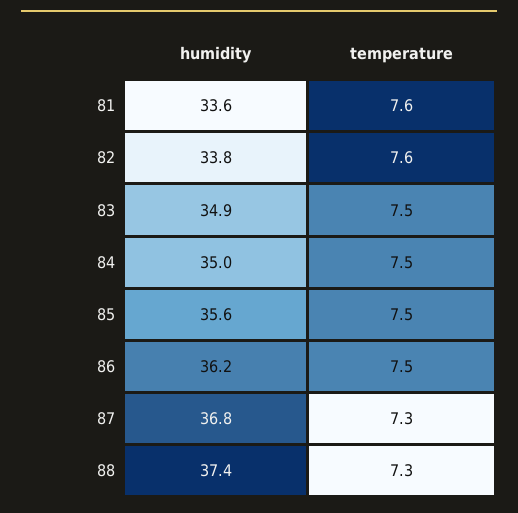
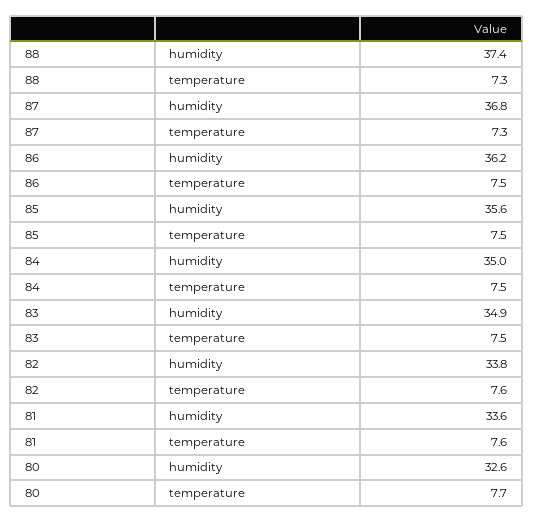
  {
    "humidity": {
      "81": 33.6,
      "82": 33.8,
      "83": 34.9,
      "84": 35,
      "85": 35.6,
      "86": 36.2,
      "87": 36.8,
-     "88": 37.4
+     "88": 37.4,
+     "80": 32.6
    },
    "temperature": {
      "81": 7.6,
      "82": 7.6,
      "83": 7.5,
      "84": 7.5,
      "85": 7.5,
      "86": 7.5,
      "87": 7.3,
-     "88": 7.3
+     "88": 7.3,
+     "80": 7.7
    }
  }

